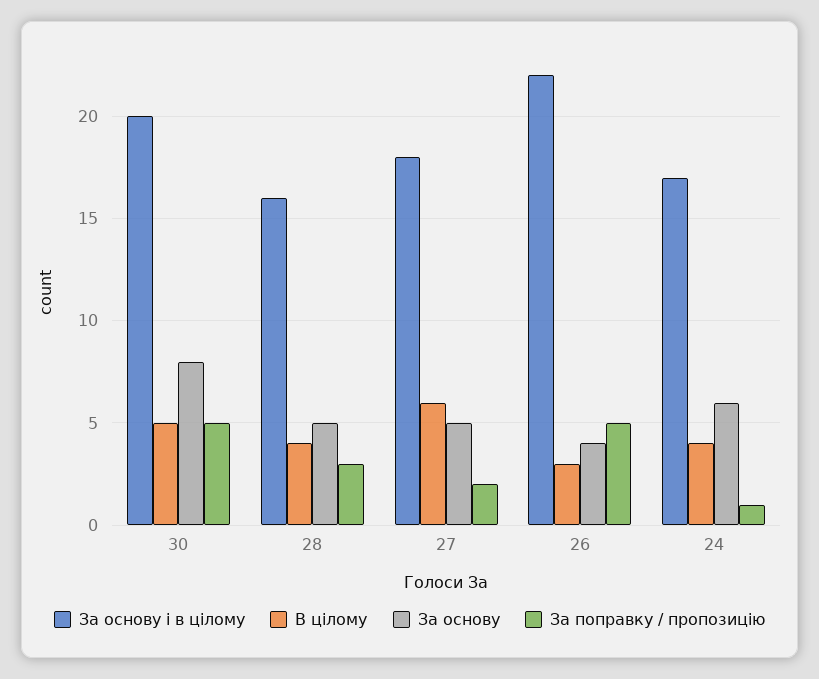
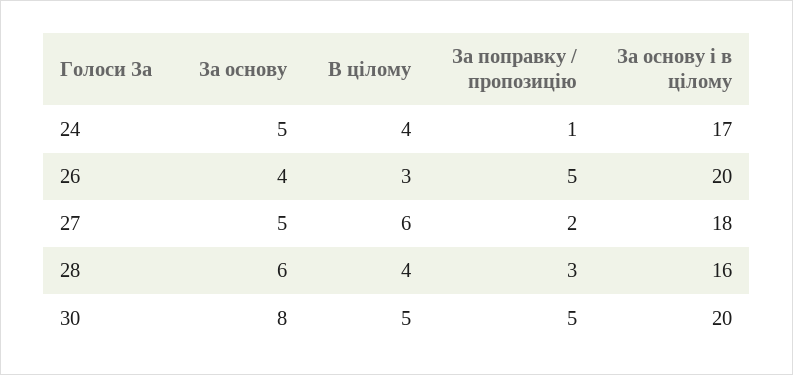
  {
    "За основу і в цілому": {
      "30": 20,
      "28": 16,
      "27": 18,
-     "26": 22,
+     "26": 20,
      "24": 17
    },
    "В цілому": {
      "30": 5,
      "28": 4,
      "27": 6,
      "26": 3,
      "24": 4
    },
    "За основу": {
      "30": 8,
-     "28": 5,
+     "28": 6,
      "27": 5,
      "26": 4,
-     "24": 6
+     "24": 5
    },
    "За поправку / пропозицію": {
      "30": 5,
      "28": 3,
      "27": 2,
      "26": 5,
      "24": 1
    }
  }

